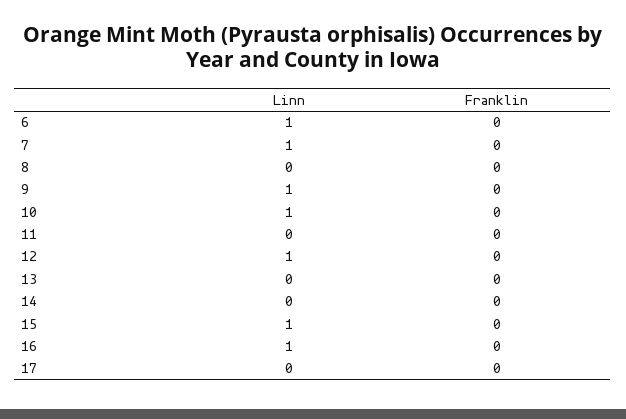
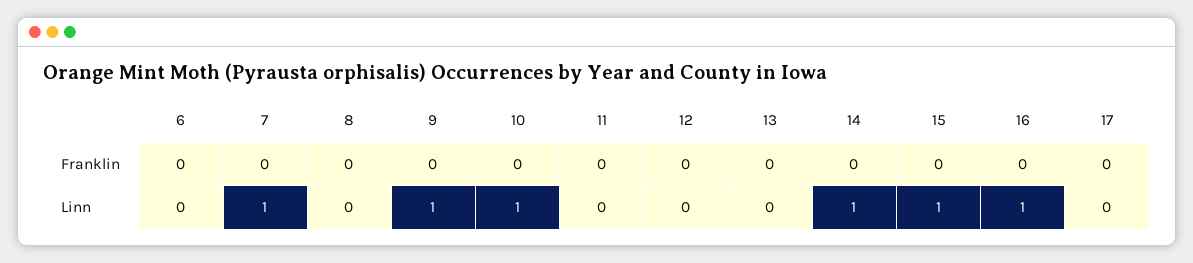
  {
    "Linn": {
-     "6": 1,
+     "6": 0,
      "7": 1,
      "8": 0,
      "9": 1,
      "10": 1,
      "11": 0,
-     "12": 1,
+     "12": 0,
      "13": 0,
-     "14": 0,
+     "14": 1,
      "15": 1,
      "16": 1,
      "17": 0
    },
    "Franklin": {
      "6": 0,
      "7": 0,
      "8": 0,
      "9": 0,
      "10": 0,
      "11": 0,
      "12": 0,
      "13": 0,
      "14": 0,
      "15": 0,
      "16": 0,
      "17": 0
    }
  }

